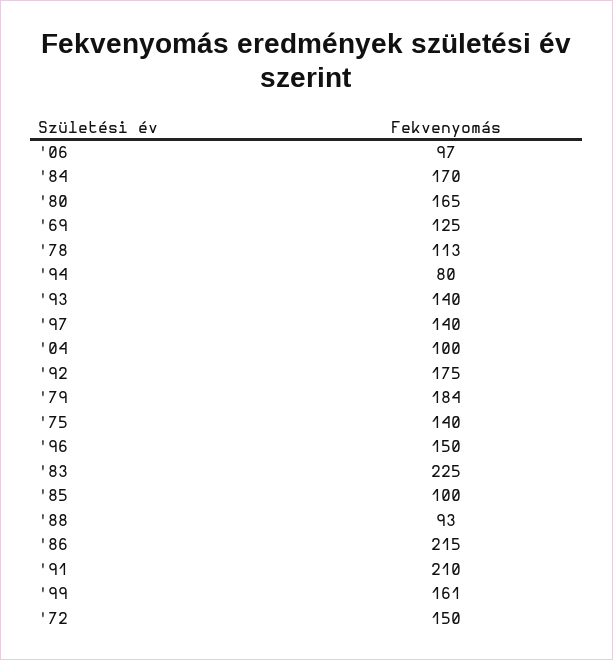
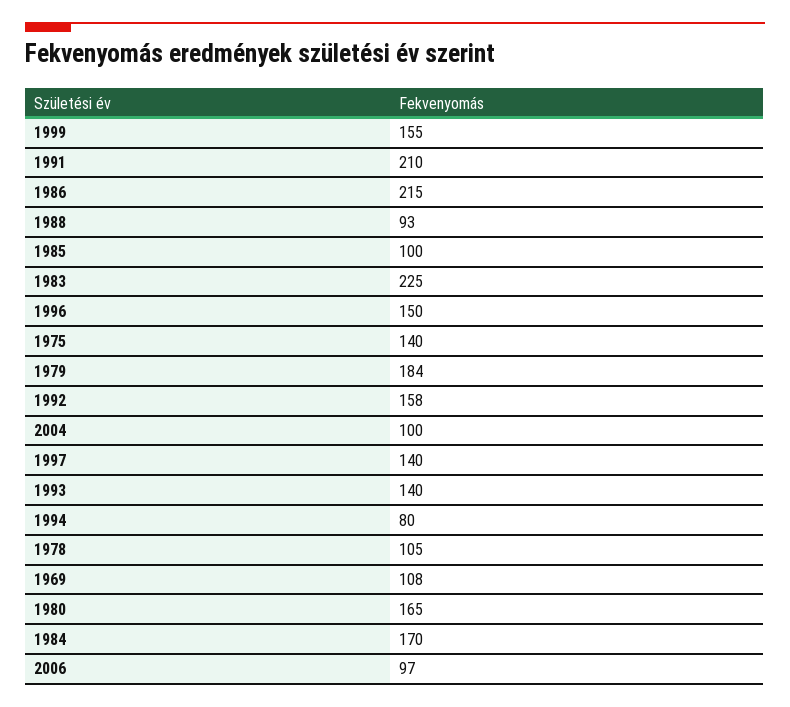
  {
    "'06": 97,
    "'84": 170,
    "'80": 165,
-   "'69": 125,
+   "'69": 108,
-   "'78": 113,
+   "'78": 105,
    "'94": 80,
    "'93": 140,
    "'97": 140,
    "'04": 100,
-   "'92": 175,
+   "'92": 158,
    "'79": 184,
    "'75": 140,
    "'96": 150,
    "'83": 225,
    "'85": 100,
    "'88": 93,
    "'86": 215,
    "'91": 210,
-   "'99": 161,
+   "'99": 155
-   "'72": 150
  }

